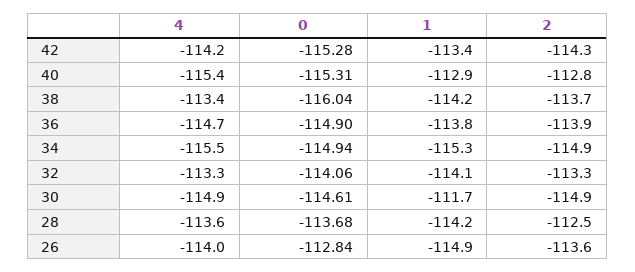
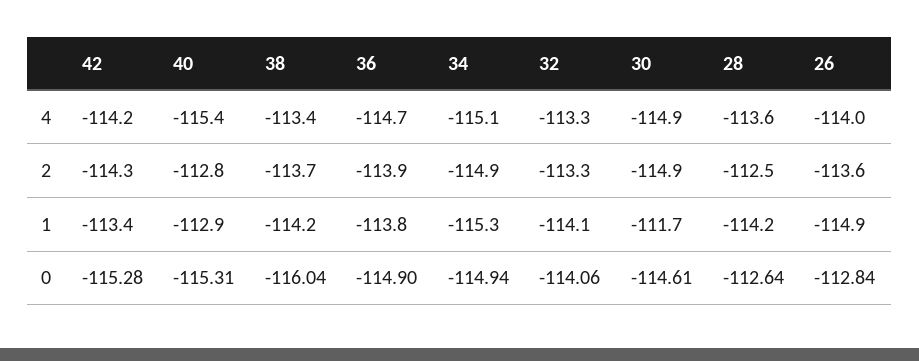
  {
    "4": {
      "42": -114.2,
      "40": -115.4,
      "38": -113.4,
      "36": -114.7,
-     "34": -115.5,
+     "34": -115.1,
      "32": -113.3,
      "30": -114.9,
      "28": -113.6,
      "26": -114
    },
    "0": {
      "42": -115.28,
      "40": -115.31,
      "38": -116.04,
      "36": -114.9,
      "34": -114.94,
      "32": -114.06,
      "30": -114.61,
-     "28": -113.68,
+     "28": -112.64,
      "26": -112.84
    },
    "1": {
      "42": -113.4,
      "40": -112.9,
      "38": -114.2,
      "36": -113.8,
      "34": -115.3,
      "32": -114.1,
      "30": -111.7,
      "28": -114.2,
      "26": -114.9
    },
    "2": {
      "42": -114.3,
      "40": -112.8,
      "38": -113.7,
      "36": -113.9,
      "34": -114.9,
      "32": -113.3,
      "30": -114.9,
      "28": -112.5,
      "26": -113.6
    }
  }

